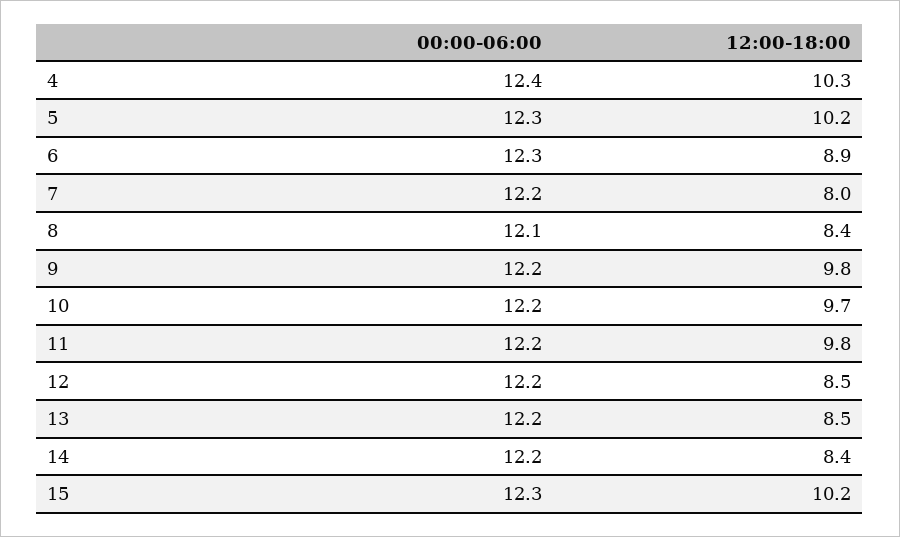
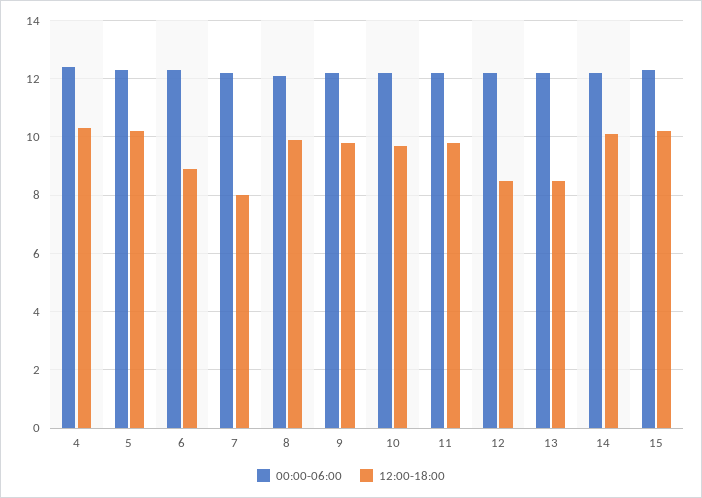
  {
    "00:00-06:00": {
      "4": 12.4,
      "5": 12.3,
      "6": 12.3,
      "7": 12.2,
      "8": 12.1,
      "9": 12.2,
      "10": 12.2,
      "11": 12.2,
      "12": 12.2,
      "13": 12.2,
      "14": 12.2,
      "15": 12.3
    },
    "12:00-18:00": {
      "4": 10.3,
      "5": 10.2,
      "6": 8.9,
      "7": 8,
-     "8": 8.4,
+     "8": 10,
      "9": 9.8,
      "10": 9.7,
      "11": 9.8,
      "12": 8.5,
      "13": 8.5,
-     "14": 8.4,
+     "14": 10,
      "15": 10.2
    }
  }

